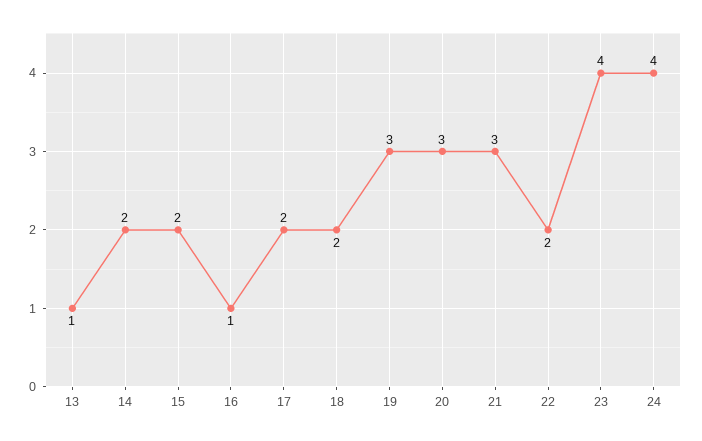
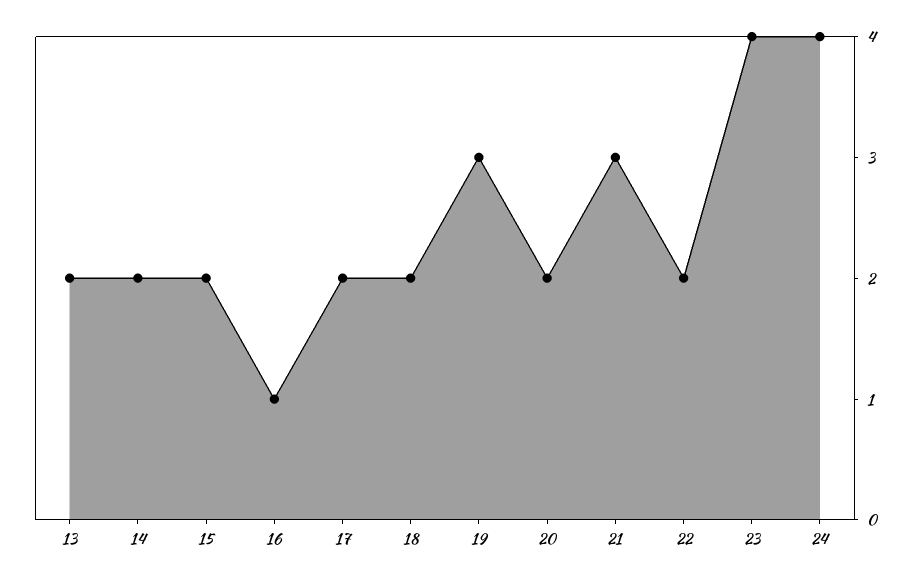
  {
-   "13": 1,
+   "13": 2,
    "14": 2,
    "15": 2,
    "16": 1,
    "17": 2,
    "18": 2,
    "19": 3,
-   "20": 3,
+   "20": 2,
    "21": 3,
    "22": 2,
    "23": 4,
    "24": 4
  }

